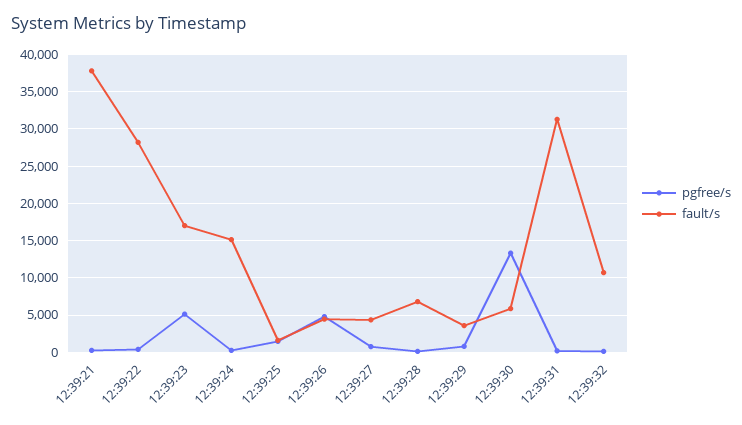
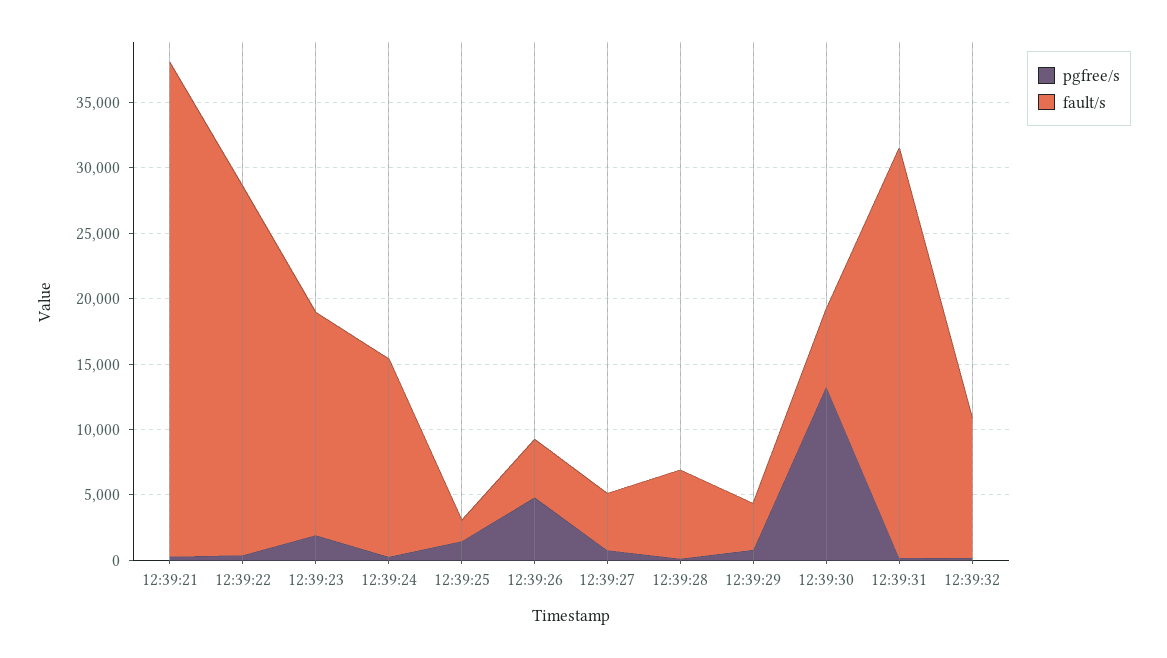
  {
    "pgfree/s": {
      "12:39:21": 0,
      "12:39:22": 0,
-     "12:39:23": 5000,
+     "12:39:23": 2000,
      "12:39:24": 0,
      "12:39:25": 1000,
      "12:39:26": 5000,
      "12:39:27": 1000,
      "12:39:28": 0,
      "12:39:29": 1000,
      "12:39:30": 13000,
      "12:39:31": 0,
      "12:39:32": 0
    },
    "fault/s": {
      "12:39:21": 38000,
      "12:39:22": 28000,
      "12:39:23": 17000,
      "12:39:24": 15000,
      "12:39:25": 2000,
      "12:39:26": 4000,
      "12:39:27": 4000,
      "12:39:28": 7000,
      "12:39:29": 4000,
      "12:39:30": 6000,
      "12:39:31": 31000,
      "12:39:32": 11000
    }
  }

